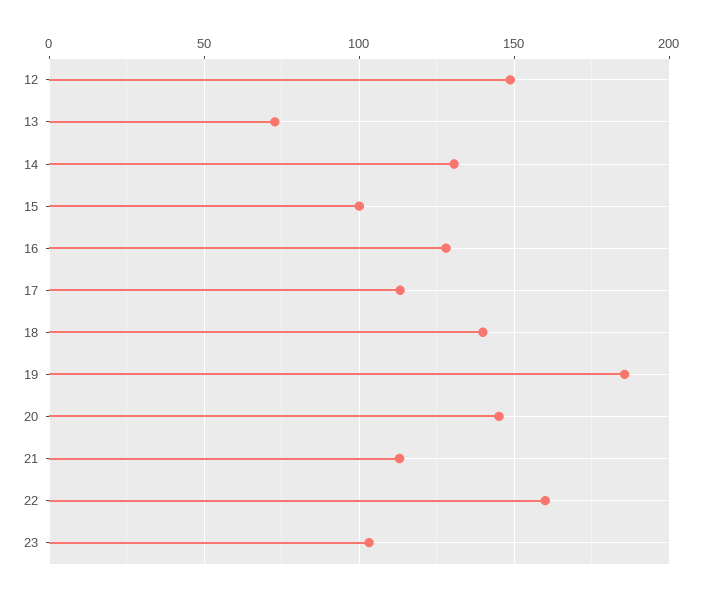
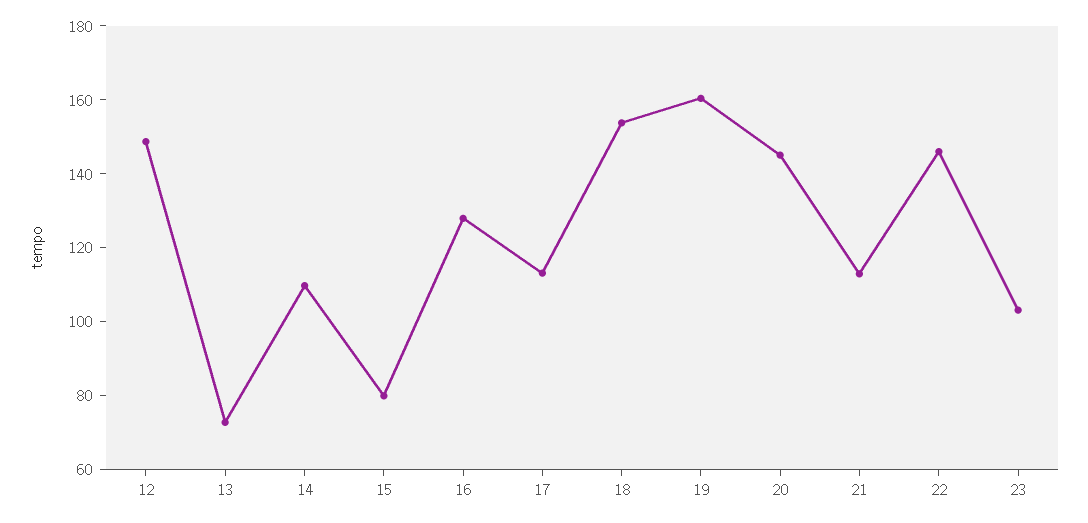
  {
    "12": 150,
    "13": 75,
-   "14": 130,
+   "14": 110,
-   "15": 100,
+   "15": 80,
    "16": 130,
    "17": 115,
-   "18": 140,
+   "18": 155,
-   "19": 185,
+   "19": 160,
    "20": 145,
    "21": 115,
-   "22": 160,
+   "22": 145,
    "23": 105
  }

